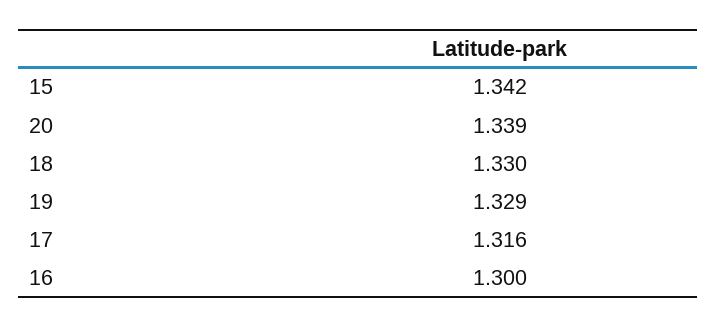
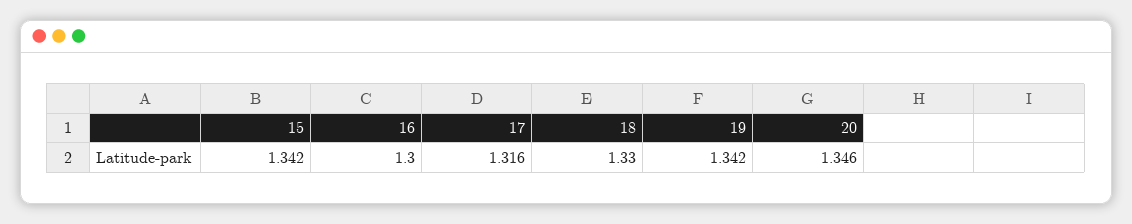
  {
    "15": 1.342,
-   "20": 1.339,
+   "20": 1.346,
    "18": 1.33,
-   "19": 1.329,
+   "19": 1.342,
    "17": 1.316,
    "16": 1.3
  }

